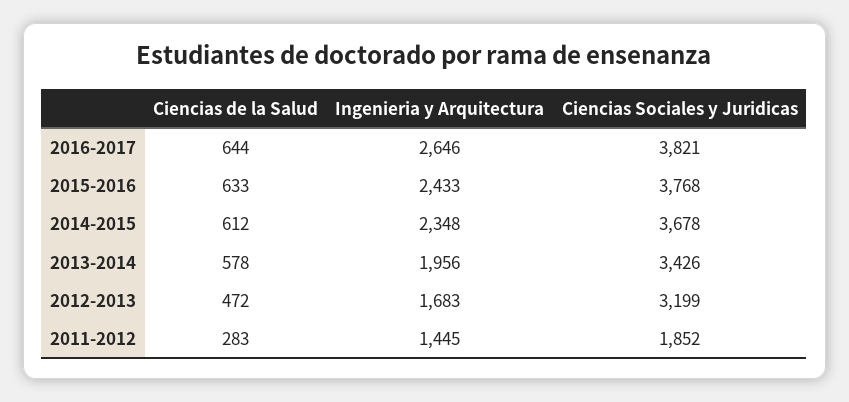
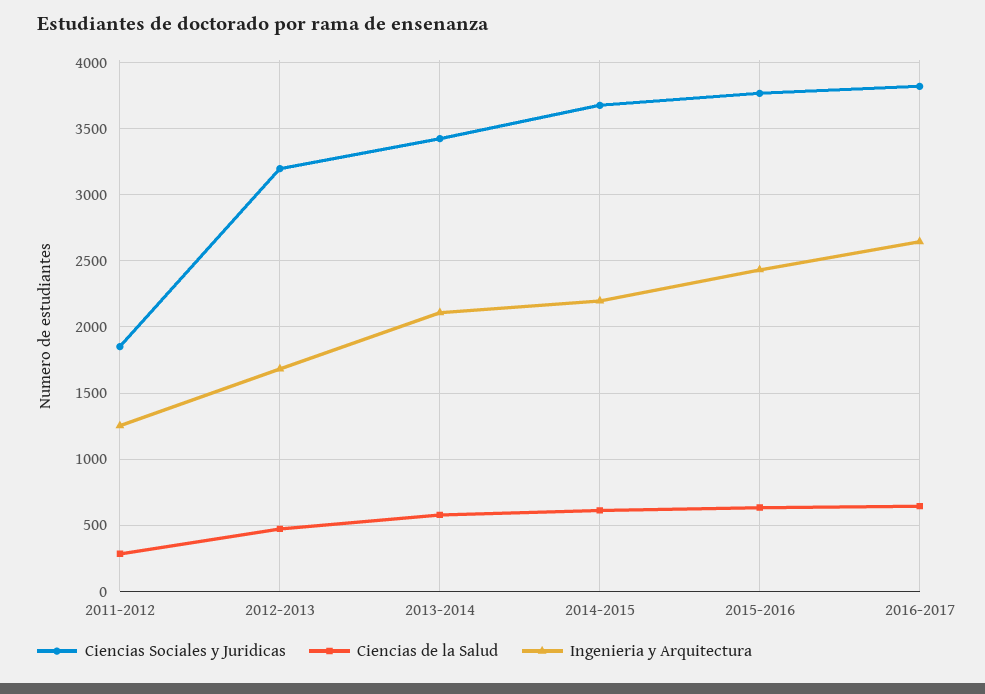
  {
    "Ciencias de la Salud": {
      "2016-2017": 644,
      "2015-2016": 633,
      "2014-2015": 612,
      "2013-2014": 578,
      "2012-2013": 472,
      "2011-2012": 283
    },
    "Ingenieria y Arquitectura": {
      "2016-2017": 2646,
      "2015-2016": 2433,
-     "2014-2015": 2348,
+     "2014-2015": 2200,
-     "2013-2014": 1956,
+     "2013-2014": 2100,
      "2012-2013": 1683,
-     "2011-2012": 1445
+     "2011-2012": 1250
    },
    "Ciencias Sociales y Juridicas": {
      "2016-2017": 3821,
      "2015-2016": 3768,
      "2014-2015": 3678,
      "2013-2014": 3426,
      "2012-2013": 3199,
      "2011-2012": 1852
    }
  }

